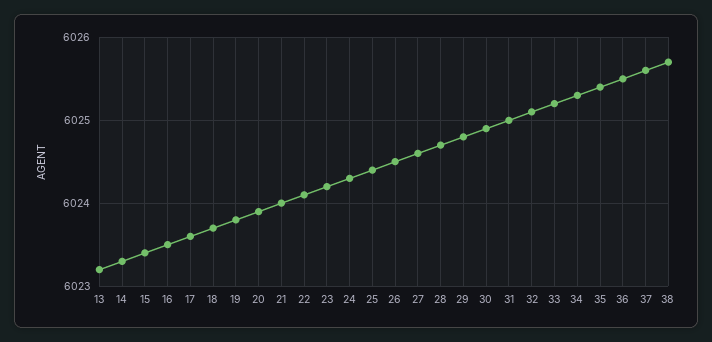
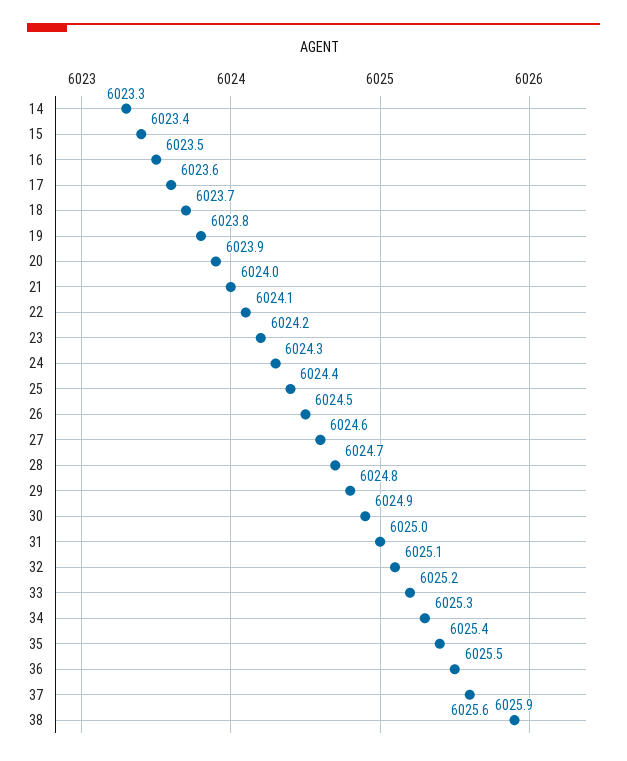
  {
-   "13": 6023.2,
    "14": 6023.3,
    "15": 6023.4,
    "16": 6023.5,
    "17": 6023.6,
    "18": 6023.7,
    "19": 6023.8,
    "20": 6023.9,
    "21": 6024,
    "22": 6024.1,
    "23": 6024.2,
    "24": 6024.3,
    "25": 6024.4,
    "26": 6024.5,
    "27": 6024.6,
    "28": 6024.7,
    "29": 6024.8,
    "30": 6024.9,
    "31": 6025,
    "32": 6025.1,
    "33": 6025.2,
    "34": 6025.3,
    "35": 6025.4,
    "36": 6025.5,
    "37": 6025.6,
-   "38": 6025.7
+   "38": 6025.9
  }

